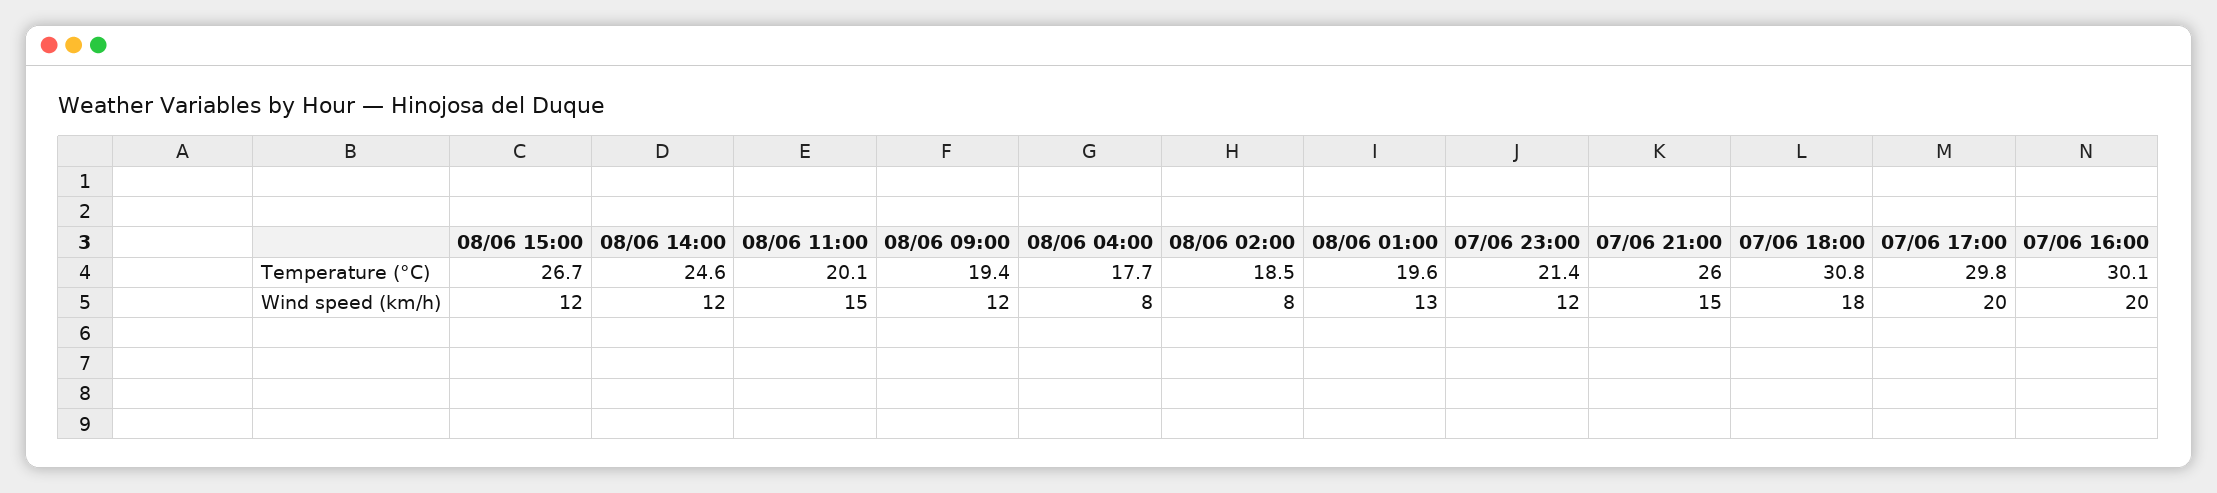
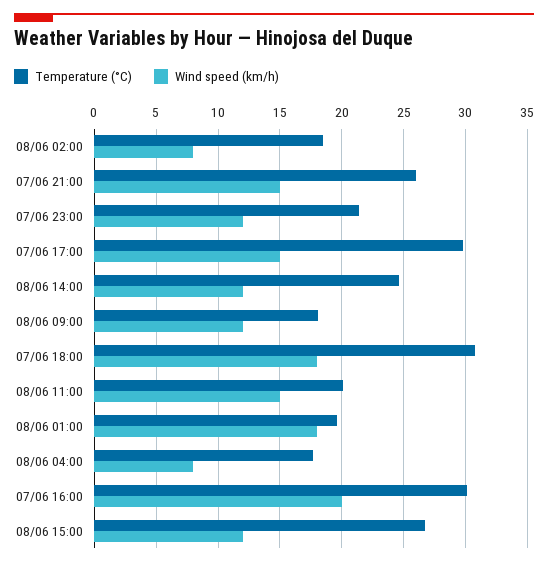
  {
    "Temperature (°C)": {
      "08/06 15:00": 26.7,
      "08/06 14:00": 24.6,
      "08/06 11:00": 20.1,
-     "08/06 09:00": 19.4,
+     "08/06 09:00": 18,
      "08/06 04:00": 17.7,
      "08/06 02:00": 18.5,
      "08/06 01:00": 19.6,
      "07/06 23:00": 21.4,
      "07/06 21:00": 26,
      "07/06 18:00": 30.8,
      "07/06 17:00": 29.8,
      "07/06 16:00": 30.1
    },
    "Wind speed (km/h)": {
      "08/06 15:00": 12,
      "08/06 14:00": 12,
      "08/06 11:00": 15,
      "08/06 09:00": 12,
      "08/06 04:00": 8,
      "08/06 02:00": 8,
-     "08/06 01:00": 13,
+     "08/06 01:00": 18,
      "07/06 23:00": 12,
      "07/06 21:00": 15,
      "07/06 18:00": 18,
-     "07/06 17:00": 20,
+     "07/06 17:00": 15,
      "07/06 16:00": 20
    }
  }

